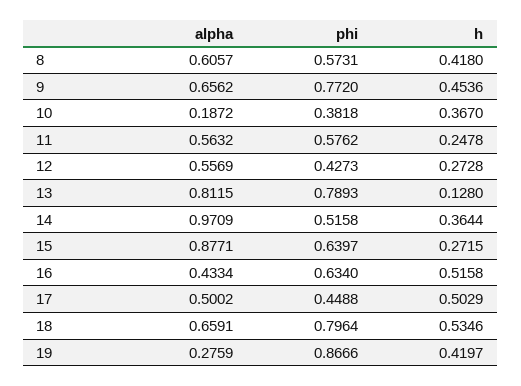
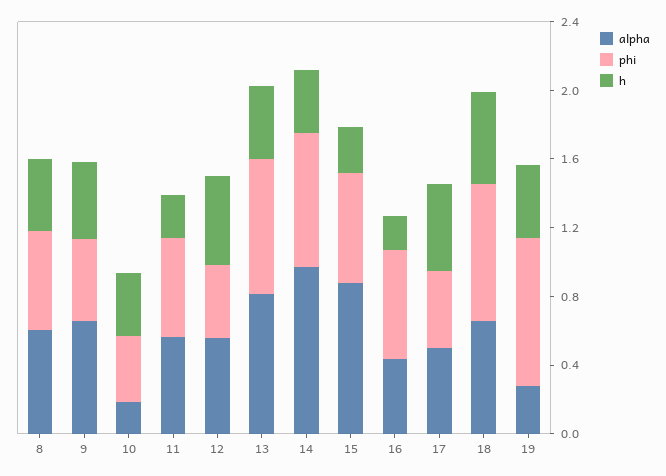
  {
    "alpha": {
      "8": 0.6057,
      "9": 0.6562,
      "10": 0.1872,
      "11": 0.5632,
      "12": 0.5569,
      "13": 0.8115,
      "14": 0.9709,
      "15": 0.8771,
      "16": 0.4334,
      "17": 0.5002,
      "18": 0.6591,
      "19": 0.2759
    },
    "phi": {
      "8": 0.5731,
-     "9": 0.772,
+     "9": 0.5,
      "10": 0.3818,
      "11": 0.5762,
      "12": 0.4273,
      "13": 0.7893,
-     "14": 0.5158,
+     "14": 0.8,
      "15": 0.6397,
      "16": 0.634,
      "17": 0.4488,
      "18": 0.7964,
      "19": 0.8666
    },
    "h": {
      "8": 0.418,
      "9": 0.4536,
      "10": 0.367,
      "11": 0.2478,
-     "12": 0.2728,
+     "12": 0.5,
-     "13": 0.128,
+     "13": 0.4,
      "14": 0.3644,
      "15": 0.2715,
-     "16": 0.5158,
+     "16": 0.2,
      "17": 0.5029,
      "18": 0.5346,
      "19": 0.4197
    }
  }

